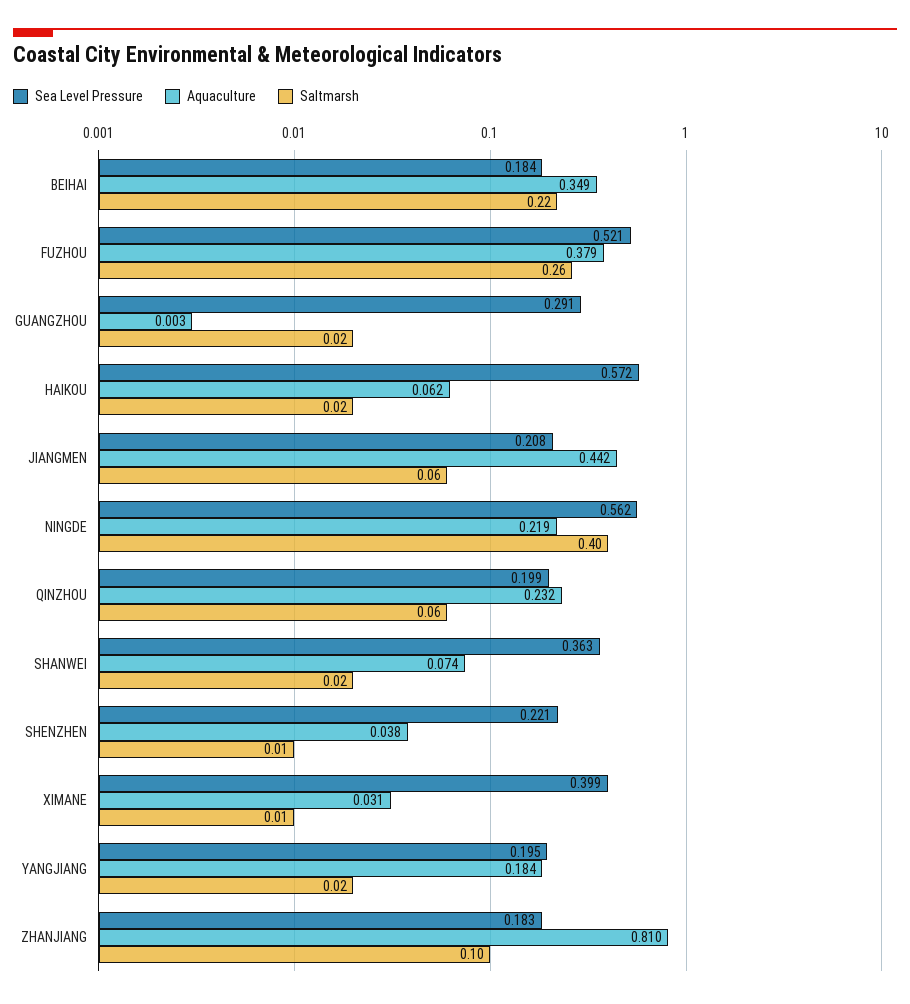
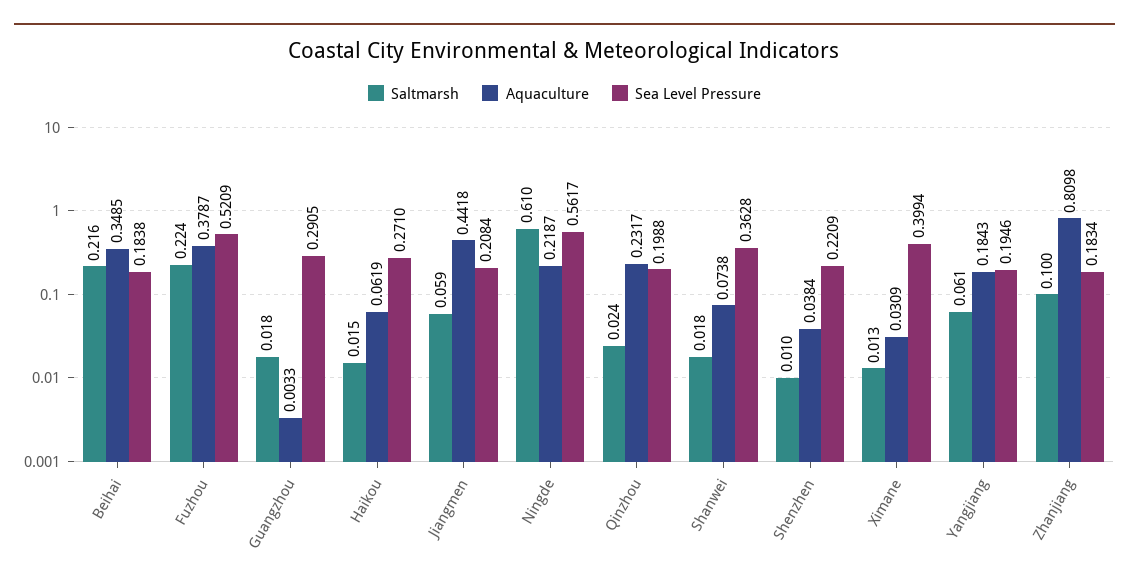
  {
    "Sea Level Pressure": {
      "BEIHAI": 0.1838,
      "FUZHOU": 0.5209,
      "GUANGZHOU": 0.2905,
-     "HAIKOU": 0.572,
+     "HAIKOU": 0.271,
      "JIANGMEN": 0.2084,
      "NINGDE": 0.5617,
      "QINZHOU": 0.1988,
      "SHANWEI": 0.3628,
      "SHENZHEN": 0.2209,
      "XIMANE": 0.3994,
      "YANGJIANG": 0.1946,
      "ZHANJIANG": 0.1834
    },
    "Aquaculture": {
      "BEIHAI": 0.3485,
      "FUZHOU": 0.3787,
      "GUANGZHOU": 0.0033,
      "HAIKOU": 0.0619,
      "JIANGMEN": 0.4418,
      "NINGDE": 0.2187,
      "QINZHOU": 0.2317,
      "SHANWEI": 0.0738,
      "SHENZHEN": 0.0384,
      "XIMANE": 0.0309,
      "YANGJIANG": 0.1843,
      "ZHANJIANG": 0.8098
    },
    "Saltmarsh": {
      "BEIHAI": 0.216,
-     "FUZHOU": 0.26,
+     "FUZHOU": 0.224,
      "GUANGZHOU": 0.018,
      "HAIKOU": 0.015,
      "JIANGMEN": 0.059,
-     "NINGDE": 0.4,
+     "NINGDE": 0.61,
-     "QINZHOU": 0.06,
+     "QINZHOU": 0.024,
      "SHANWEI": 0.018,
      "SHENZHEN": 0.01,
      "XIMANE": 0.013,
-     "YANGJIANG": 0.02,
+     "YANGJIANG": 0.061,
      "ZHANJIANG": 0.1
    }
  }

